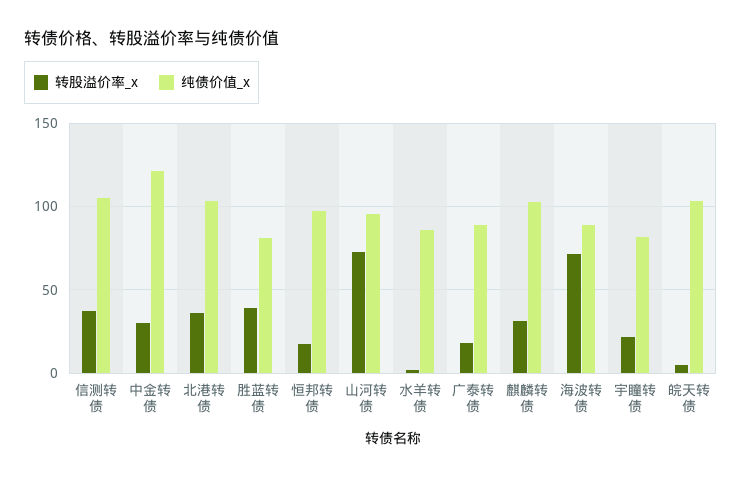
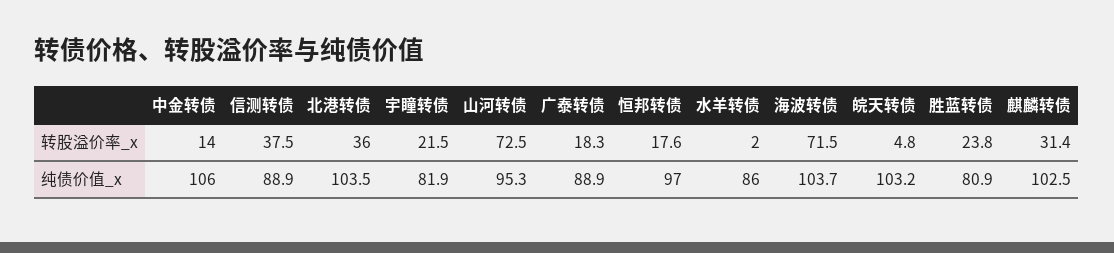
  {
    "转股溢价率_x": {
      "信测转债": 37.5,
-     "中金转债": 30,
+     "中金转债": 14,
      "北港转债": 36,
-     "胜蓝转债": 40,
+     "胜蓝转债": 23.8,
      "恒邦转债": 17.6,
      "山河转债": 72.5,
      "水羊转债": 2,
      "广泰转债": 18.3,
      "麒麟转债": 31.4,
      "海波转债": 71.5,
      "宇瞳转债": 21.5,
      "皖天转债": 4.8
    },
    "纯债价值_x": {
-     "信测转债": 105,
+     "信测转债": 88.9,
-     "中金转债": 120,
+     "中金转债": 106,
      "北港转债": 103.5,
      "胜蓝转债": 80.9,
      "恒邦转债": 97,
      "山河转债": 95.3,
      "水羊转债": 86,
      "广泰转债": 88.9,
      "麒麟转债": 102.5,
-     "海波转债": 90,
+     "海波转债": 103.7,
      "宇瞳转债": 81.9,
      "皖天转债": 103.2
    }
  }

